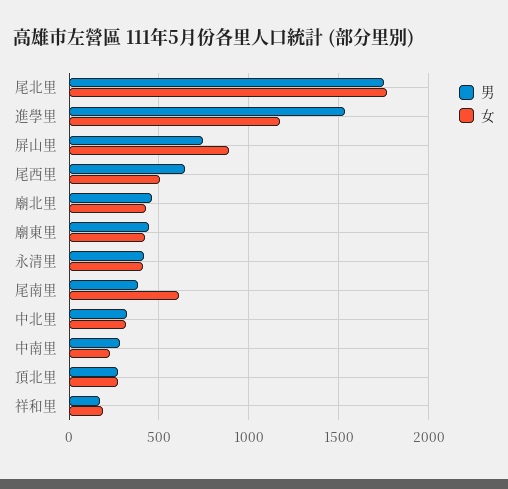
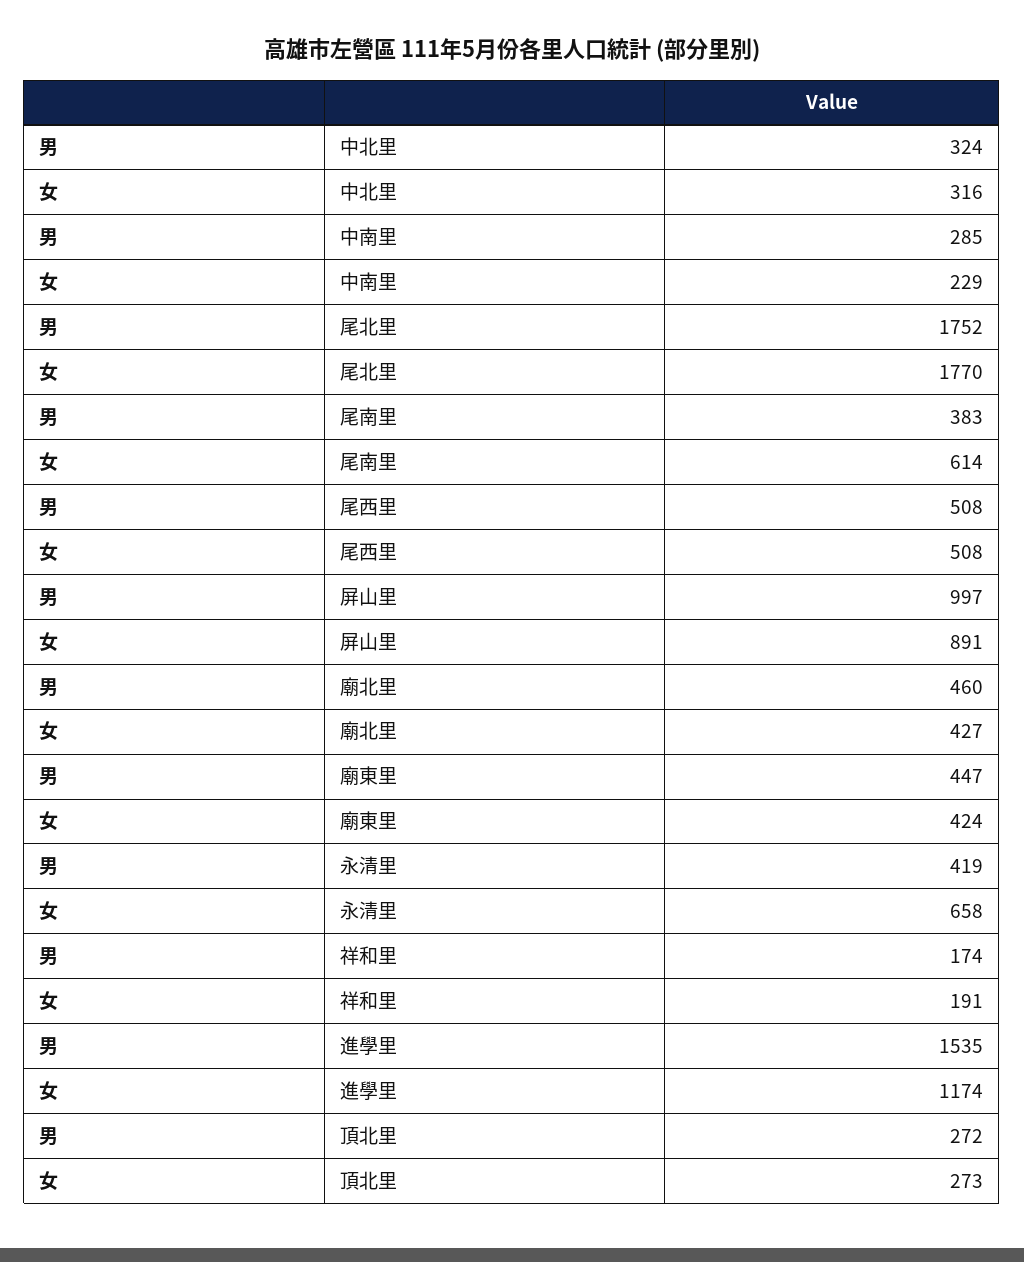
  {
    "男": {
      "尾北里": 1752,
      "進學里": 1535,
-     "屏山里": 750,
+     "屏山里": 997,
-     "尾西里": 650,
+     "尾西里": 508,
      "廟北里": 460,
      "廟東里": 447,
      "永清里": 419,
      "尾南里": 383,
      "中北里": 324,
      "中南里": 285,
      "頂北里": 272,
      "祥和里": 174
    },
    "女": {
      "尾北里": 1770,
      "進學里": 1174,
      "屏山里": 891,
      "尾西里": 508,
      "廟北里": 427,
      "廟東里": 424,
-     "永清里": 400,
+     "永清里": 658,
      "尾南里": 614,
      "中北里": 316,
      "中南里": 229,
      "頂北里": 273,
      "祥和里": 191
    }
  }

